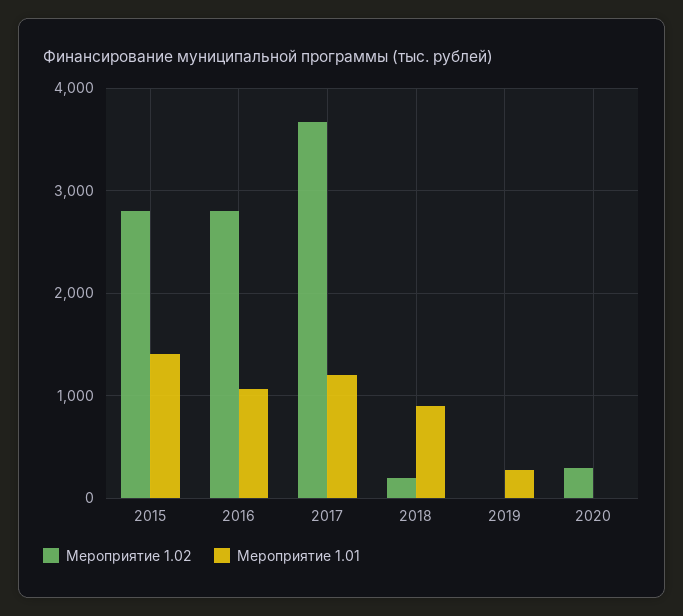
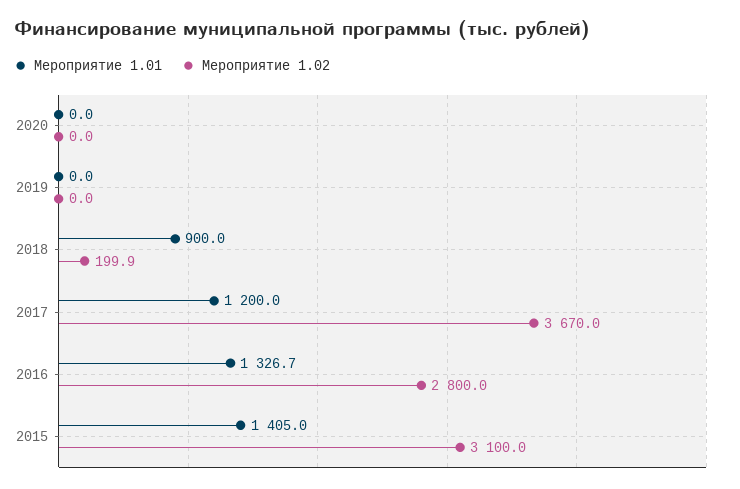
  {
    "Мероприятие 1.02": {
-     "2015": 2800,
+     "2015": 3100,
      "2016": 2800,
      "2017": 3670,
      "2018": 199.9,
      "2019": 0,
-     "2020": 300
+     "2020": 0
    },
    "Мероприятие 1.01": {
      "2015": 1405,
-     "2016": 1100,
+     "2016": 1326.7,
      "2017": 1200,
      "2018": 900,
-     "2019": 300,
+     "2019": 0,
      "2020": 0
    }
  }

